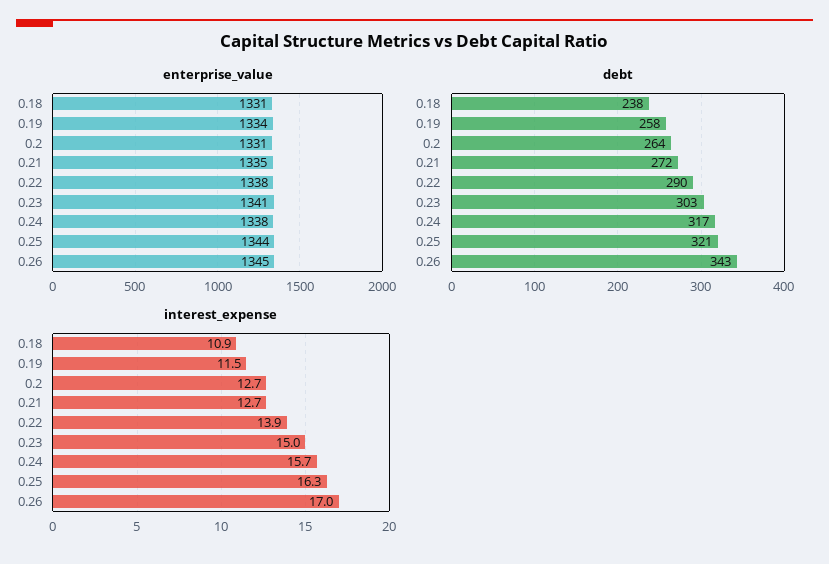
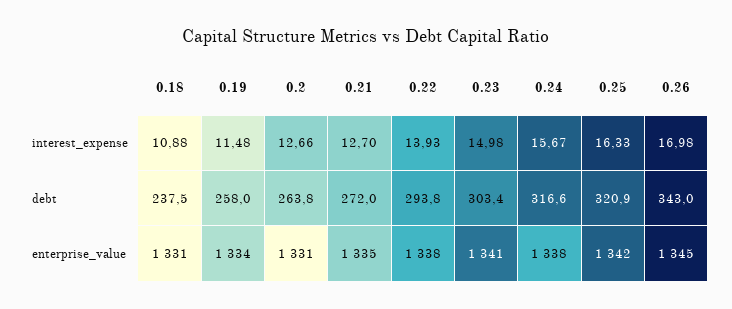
  {
    "enterprise_value": {
      "0.18": 1331,
      "0.19": 1334,
      "0.2": 1331,
      "0.21": 1335,
      "0.22": 1338,
      "0.23": 1341,
      "0.24": 1338,
-     "0.25": 1344,
+     "0.25": 1342,
      "0.26": 1345
    },
    "debt": {
      "0.18": 237.5,
      "0.19": 258,
      "0.2": 263.8,
      "0.21": 272,
-     "0.22": 290,
+     "0.22": 293.8,
      "0.23": 303.4,
      "0.24": 316.6,
      "0.25": 320.9,
      "0.26": 343
    },
    "interest_expense": {
      "0.18": 10.88,
      "0.19": 11.48,
      "0.2": 12.66,
      "0.21": 12.7,
      "0.22": 13.93,
      "0.23": 14.98,
      "0.24": 15.67,
      "0.25": 16.33,
      "0.26": 16.98
    }
  }

